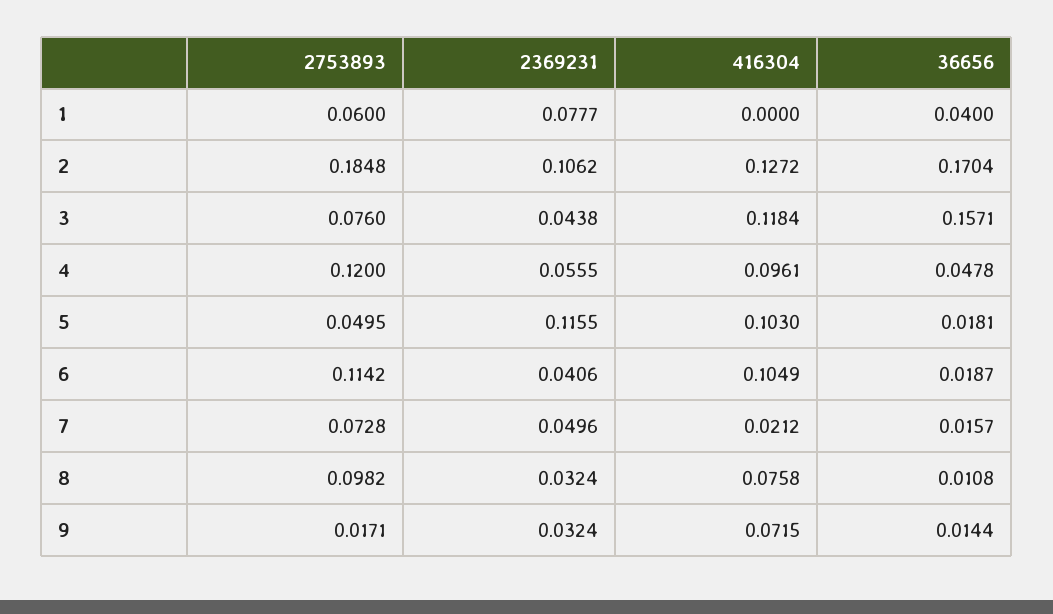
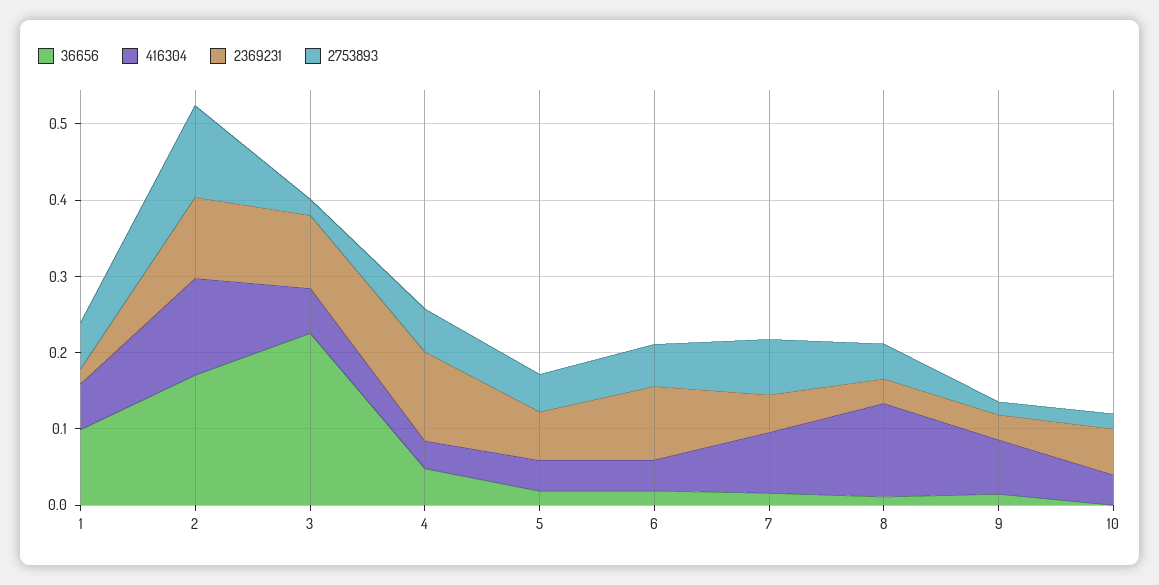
  {
    "2753893": {
      "1": 0.06,
-     "2": 0.1848,
+     "2": 0.12,
-     "3": 0.076,
+     "3": 0.02,
-     "4": 0.12,
+     "4": 0.06,
      "5": 0.0495,
-     "6": 0.1142,
+     "6": 0.06,
      "7": 0.0728,
-     "8": 0.0982,
+     "8": 0.04,
-     "9": 0.0171
+     "9": 0.0171,
+     "10": 0.02
    },
    "2369231": {
-     "1": 0.0777,
+     "1": 0.02,
      "2": 0.1062,
-     "3": 0.0438,
+     "3": 0.1,
-     "4": 0.0555,
+     "4": 0.12,
-     "5": 0.1155,
+     "5": 0.06,
-     "6": 0.0406,
+     "6": 0.1,
      "7": 0.0496,
      "8": 0.0324,
-     "9": 0.0324
+     "9": 0.0324,
+     "10": 0.06
    },
    "416304": {
-     "1": 0,
+     "1": 0.06,
      "2": 0.1272,
-     "3": 0.1184,
+     "3": 0.06,
-     "4": 0.0961,
+     "4": 0.04,
-     "5": 0.103,
+     "5": 0.04,
-     "6": 0.1049,
+     "6": 0.04,
-     "7": 0.0212,
+     "7": 0.08,
-     "8": 0.0758,
+     "8": 0.12,
-     "9": 0.0715
+     "9": 0.0715,
+     "10": 0.04
    },
    "36656": {
-     "1": 0.04,
+     "1": 0.1,
      "2": 0.1704,
-     "3": 0.1571,
+     "3": 0.22,
      "4": 0.0478,
      "5": 0.0181,
      "6": 0.0187,
      "7": 0.0157,
      "8": 0.0108,
-     "9": 0.0144
+     "9": 0.0144,
+     "10": 0
    }
  }

